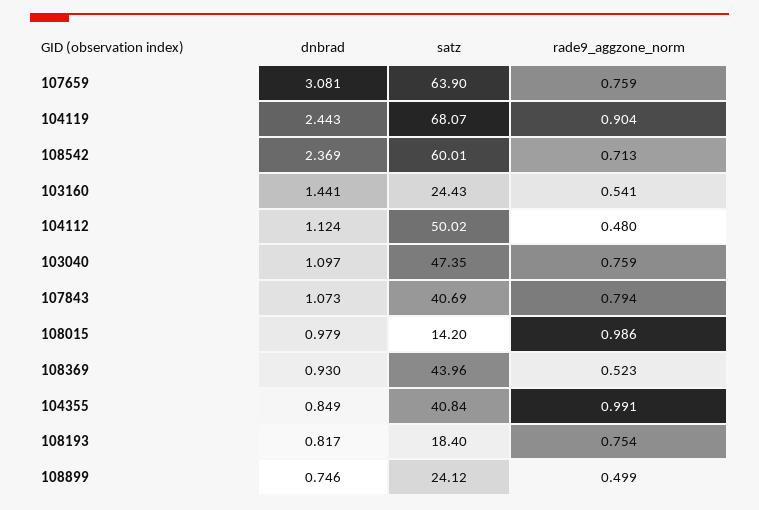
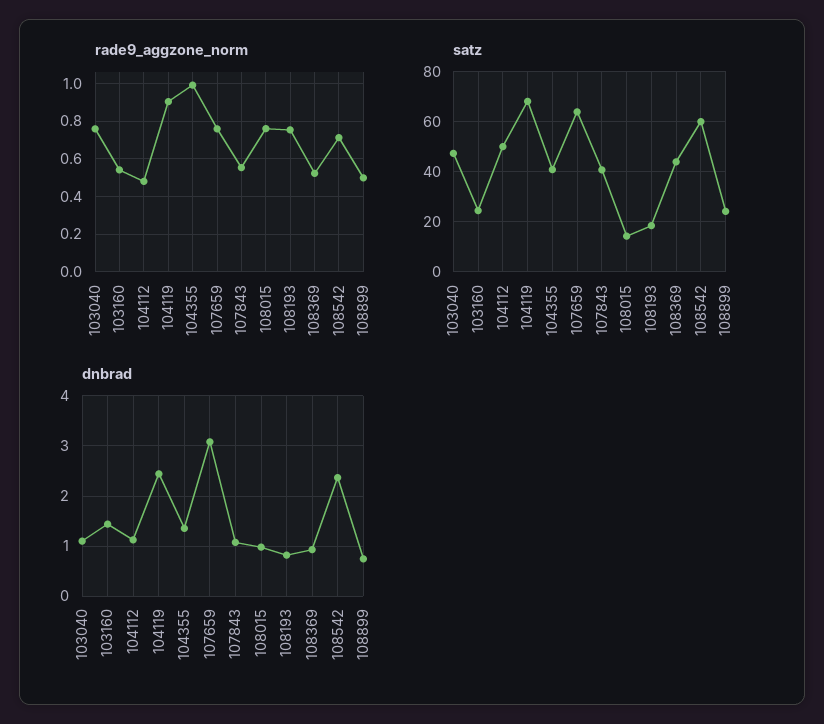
  {
    "dnbrad": {
      "107659": 3.081,
      "104119": 2.443,
      "108542": 2.369,
      "103160": 1.441,
      "104112": 1.124,
      "103040": 1.097,
      "107843": 1.073,
      "108015": 0.979,
      "108369": 0.93,
-     "104355": 0.849,
+     "104355": 1.4,
      "108193": 0.817,
      "108899": 0.746
    },
    "satz": {
      "107659": 63.9,
      "104119": 68.07,
      "108542": 60.01,
      "103160": 24.43,
      "104112": 50.02,
      "103040": 47.35,
      "107843": 40.69,
      "108015": 14.2,
      "108369": 43.96,
      "104355": 40.84,
      "108193": 18.4,
      "108899": 24.12
    },
    "rade9_aggzone_norm": {
      "107659": 0.759,
      "104119": 0.904,
      "108542": 0.713,
      "103160": 0.541,
      "104112": 0.48,
      "103040": 0.759,
-     "107843": 0.794,
+     "107843": 0.55,
-     "108015": 0.986,
+     "108015": 0.75,
      "108369": 0.523,
      "104355": 0.991,
      "108193": 0.754,
      "108899": 0.499
    }
  }

